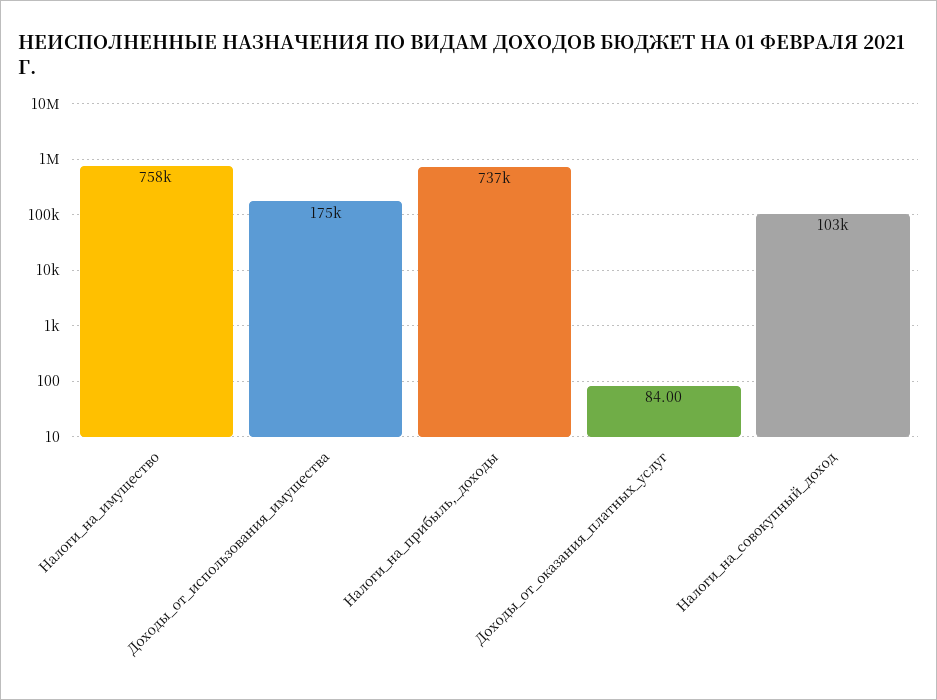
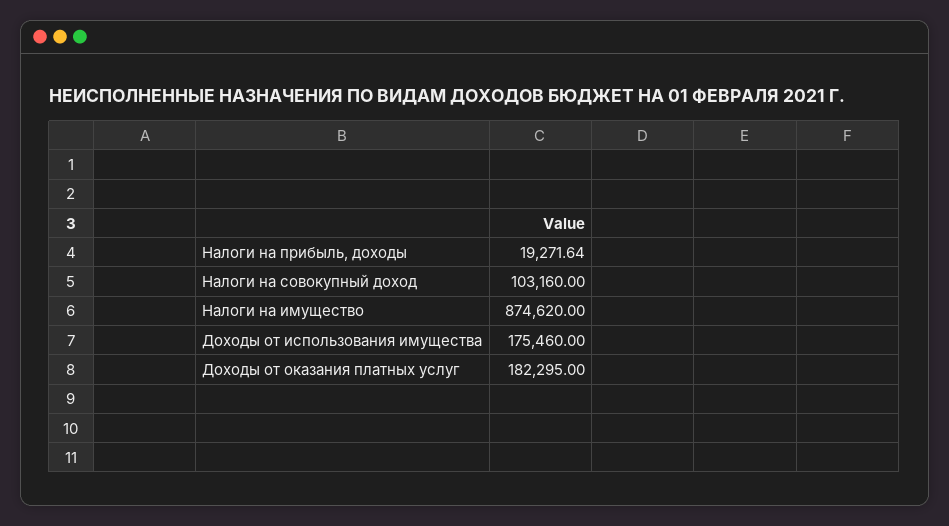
  {
-   "Налоги_на_имущество": 758000,
+   "Налоги_на_имущество": 874620,
    "Доходы_от_использования_имущества": 175460,
-   "Налоги_на_прибыль,_доходы": 737000,
+   "Налоги_на_прибыль,_доходы": 19271.64,
-   "Доходы_от_оказания_платных_услуг": 84,
+   "Доходы_от_оказания_платных_услуг": 182295,
    "Налоги_на_совокупный_доход": 103160
  }

